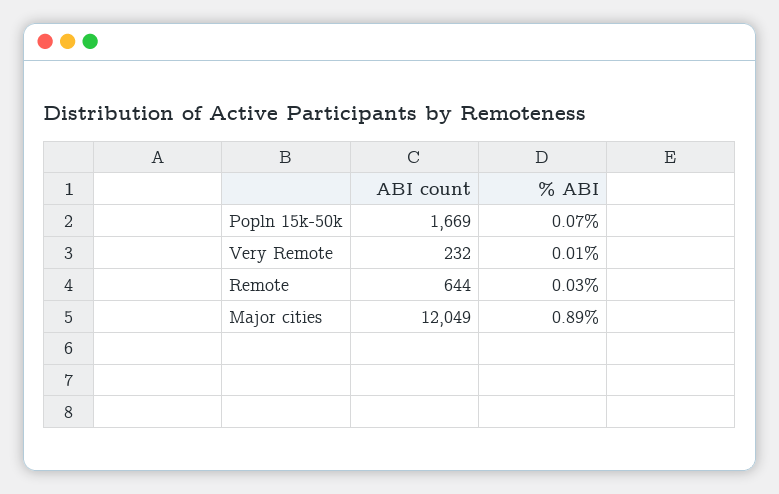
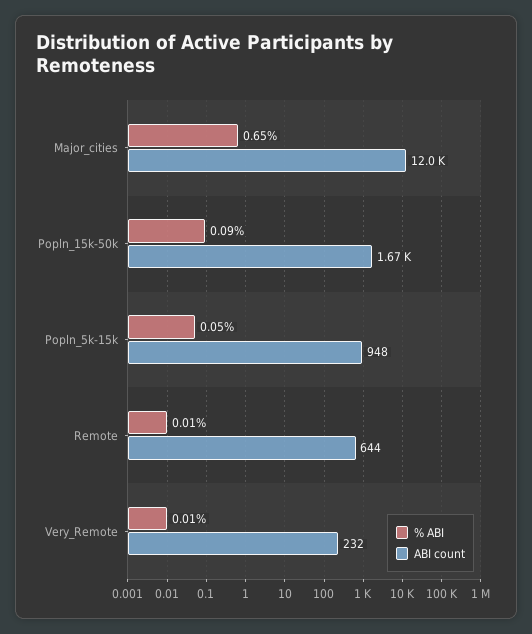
  {
    "ABI count": {
      "Popln 15k-50k": 1669,
      "Very Remote": 232,
      "Remote": 644,
-     "Major cities": 12049
+     "Major cities": 12049,
+     "Popln_5k-15k": 948
    },
    "% ABI": {
-     "Popln 15k-50k": 0.07,
+     "Popln 15k-50k": 0.09,
      "Very Remote": 0.01,
-     "Remote": 0.03,
+     "Remote": 0.01,
-     "Major cities": 0.89
+     "Major cities": 0.65,
+     "Popln_5k-15k": 0.05
    }
  }

